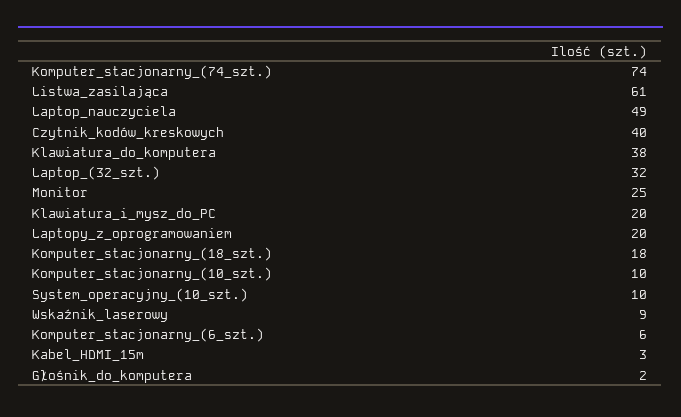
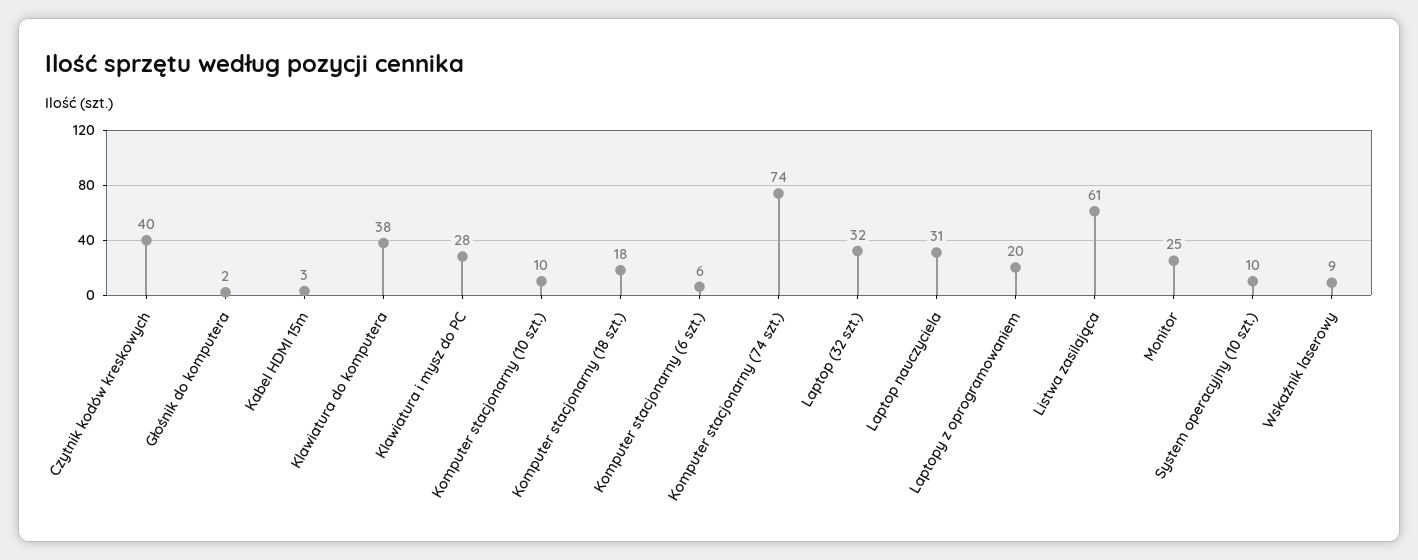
  {
    "Komputer_stacjonarny_(74_szt.)": 74,
    "Listwa_zasilająca": 61,
-   "Laptop_nauczyciela": 49,
+   "Laptop_nauczyciela": 31,
    "Czytnik_kodów_kreskowych": 40,
    "Klawiatura_do_komputera": 38,
    "Laptop_(32_szt.)": 32,
    "Monitor": 25,
-   "Klawiatura_i_mysz_do_PC": 20,
+   "Klawiatura_i_mysz_do_PC": 28,
    "Laptopy_z_oprogramowaniem": 20,
    "Komputer_stacjonarny_(18_szt.)": 18,
    "Komputer_stacjonarny_(10_szt.)": 10,
    "System_operacyjny_(10_szt.)": 10,
    "Wskaźnik_laserowy": 9,
    "Komputer_stacjonarny_(6_szt.)": 6,
    "Kabel_HDMI_15m": 3,
    "Głośnik_do_komputera": 2
  }

